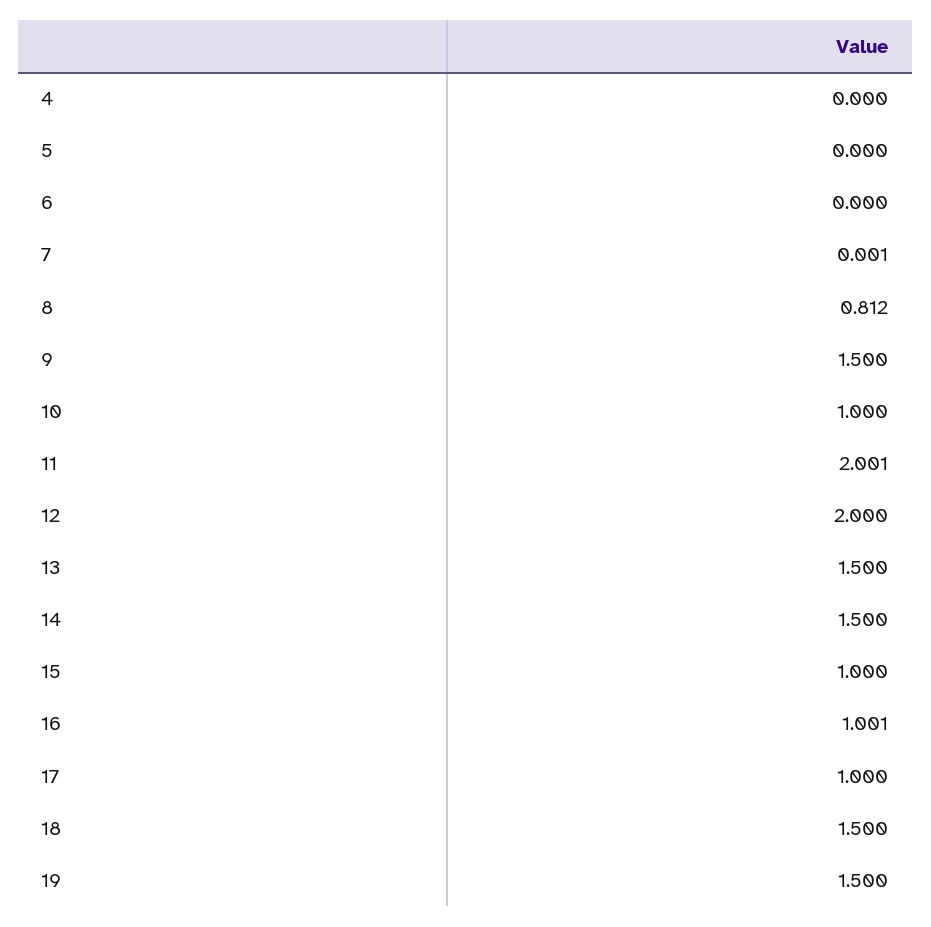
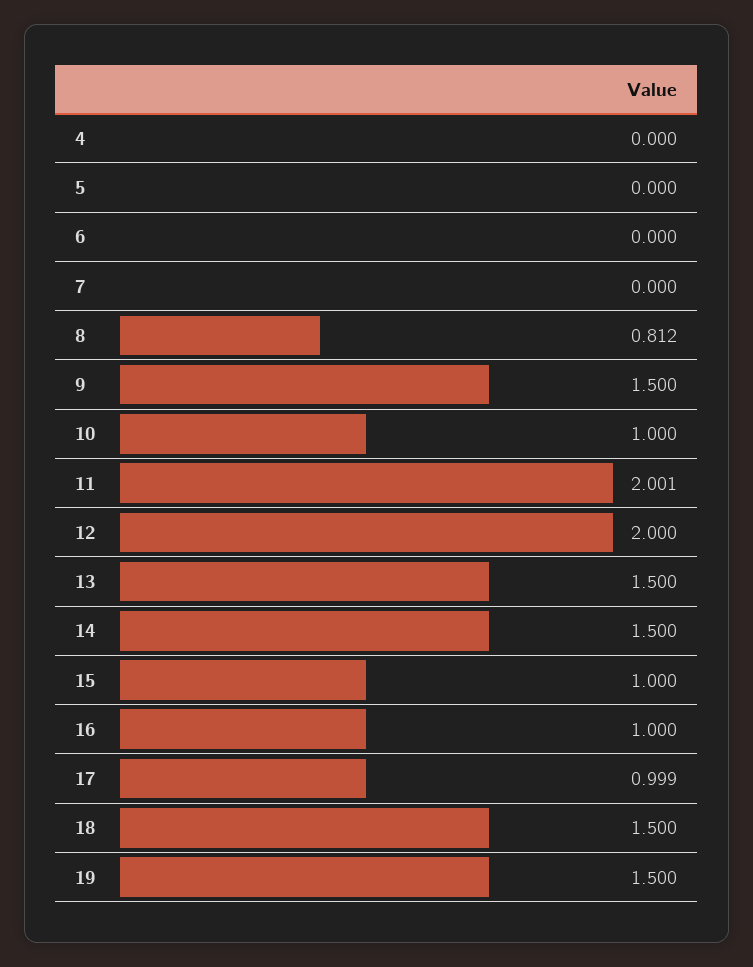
  {
    "4": 0,
    "5": 0,
    "6": 0,
-   "7": 0.001,
+   "7": 0,
    "8": 0.812,
    "9": 1.5,
    "10": 1,
    "11": 2.001,
    "12": 2,
    "13": 1.5,
    "14": 1.5,
    "15": 1,
-   "16": 1.001,
+   "16": 1,
-   "17": 1,
+   "17": 0.999,
    "18": 1.5,
    "19": 1.5
  }

